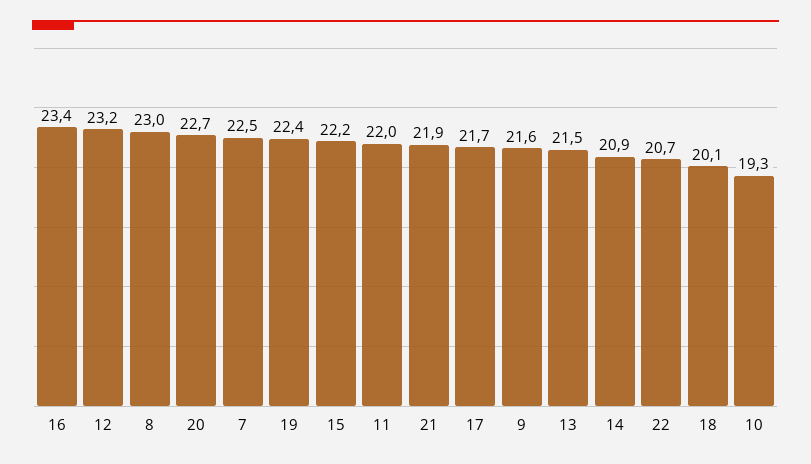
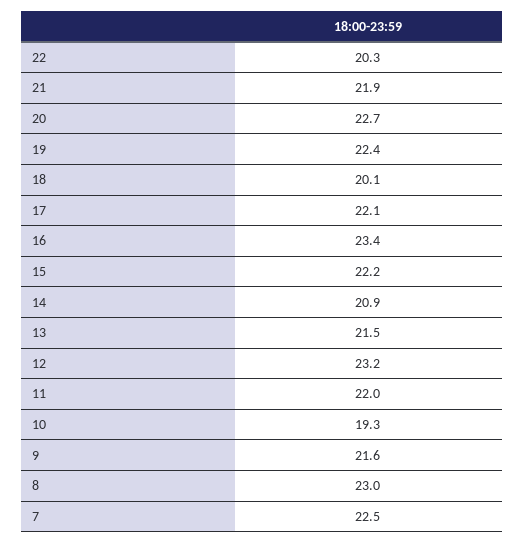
  {
    "16": 23.4,
    "12": 23.2,
    "8": 23,
    "20": 22.7,
    "7": 22.5,
    "19": 22.4,
    "15": 22.2,
    "11": 22,
    "21": 21.9,
-   "17": 21.7,
+   "17": 22.1,
    "9": 21.6,
    "13": 21.5,
    "14": 20.9,
-   "22": 20.7,
+   "22": 20.3,
    "18": 20.1,
    "10": 19.3
  }

